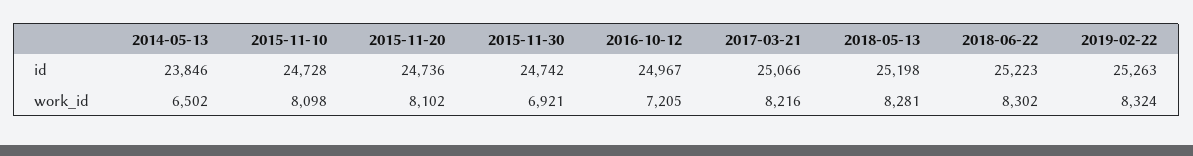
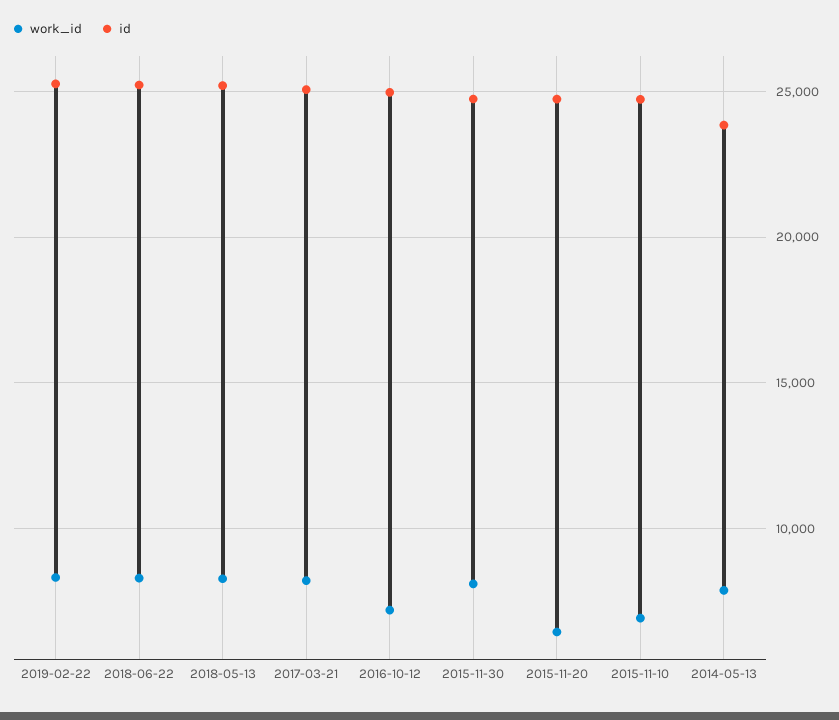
  {
    "id": {
      "2014-05-13": 23846,
      "2015-11-10": 24728,
      "2015-11-20": 24736,
      "2015-11-30": 24742,
      "2016-10-12": 24967,
      "2017-03-21": 25066,
      "2018-05-13": 25198,
      "2018-06-22": 25223,
      "2019-02-22": 25263
    },
    "work_id": {
-     "2014-05-13": 6502,
+     "2014-05-13": 8000,
-     "2015-11-10": 8098,
+     "2015-11-10": 7000,
-     "2015-11-20": 8102,
+     "2015-11-20": 6500,
-     "2015-11-30": 6921,
+     "2015-11-30": 8000,
      "2016-10-12": 7205,
      "2017-03-21": 8216,
      "2018-05-13": 8281,
      "2018-06-22": 8302,
      "2019-02-22": 8324
    }
  }

